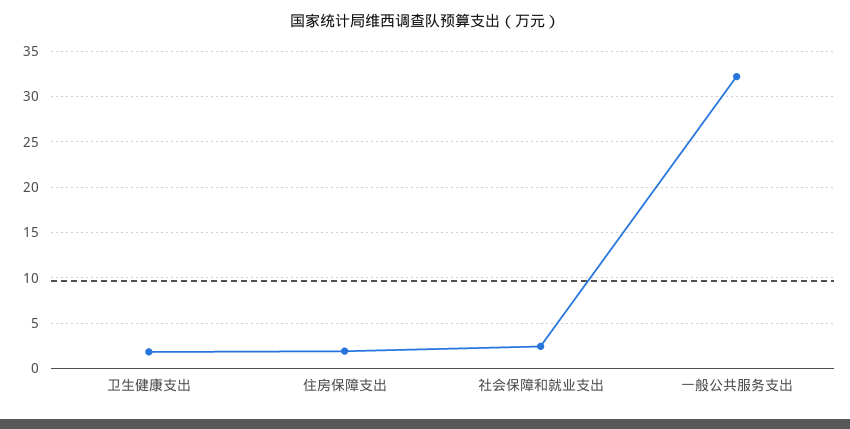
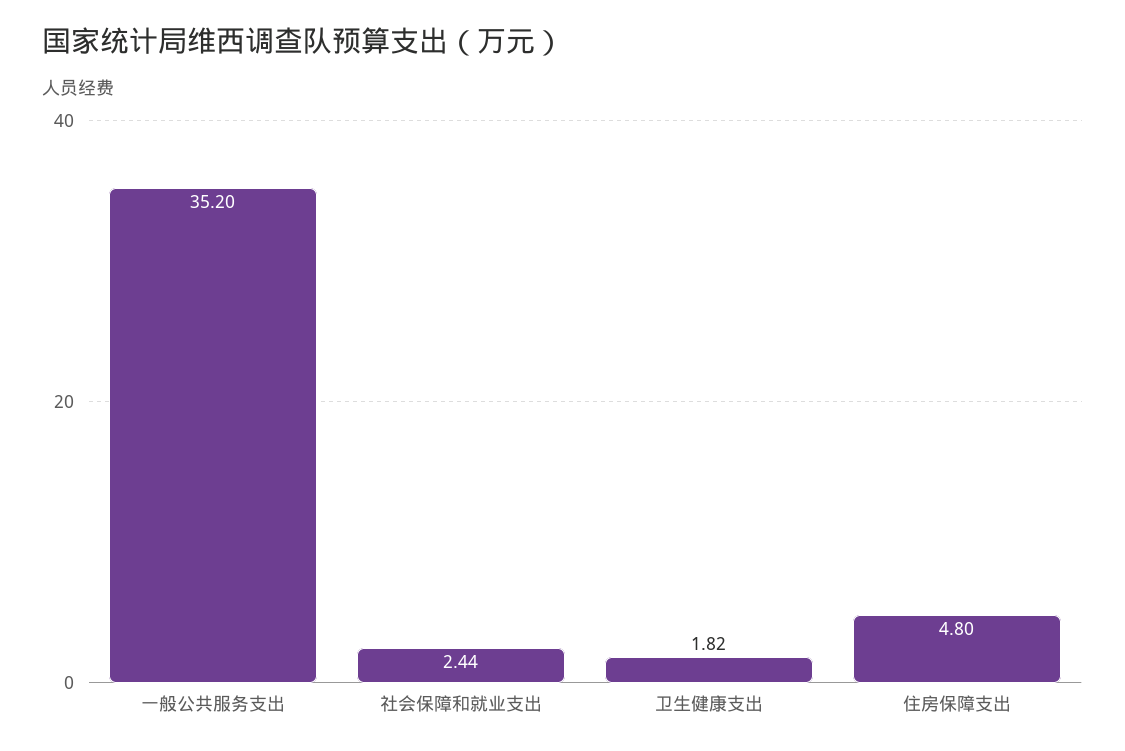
  {
    "卫生健康支出": 1.82,
-   "住房保障支出": 2,
+   "住房保障支出": 4.8,
    "社会保障和就业支出": 2.44,
-   "一般公共服务支出": 32
+   "一般公共服务支出": 35.2
  }

